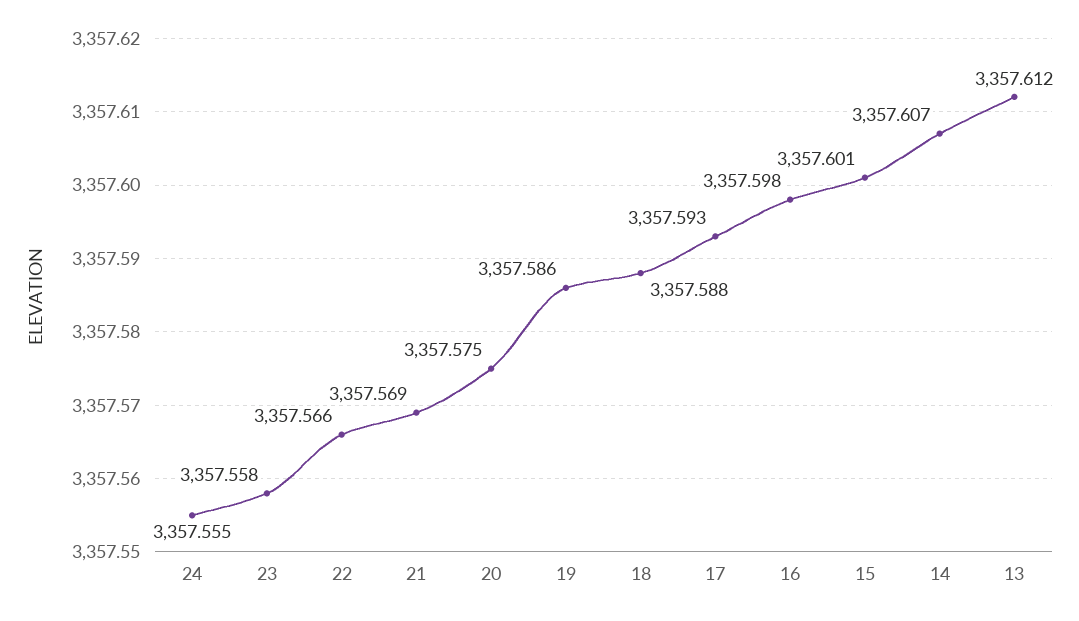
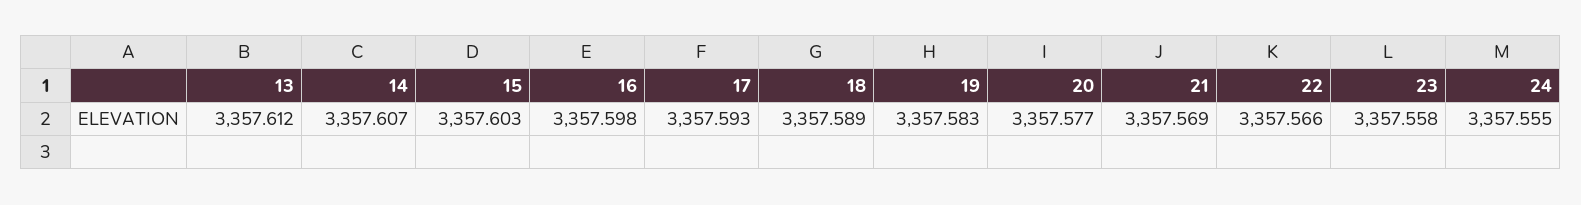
  {
    "24": 3357.555,
    "23": 3357.558,
    "22": 3357.566,
    "21": 3357.569,
-   "20": 3357.575,
+   "20": 3357.577,
-   "19": 3357.586,
+   "19": 3357.583,
-   "18": 3357.588,
+   "18": 3357.589,
    "17": 3357.593,
    "16": 3357.598,
-   "15": 3357.601,
+   "15": 3357.603,
    "14": 3357.607,
    "13": 3357.612
  }

